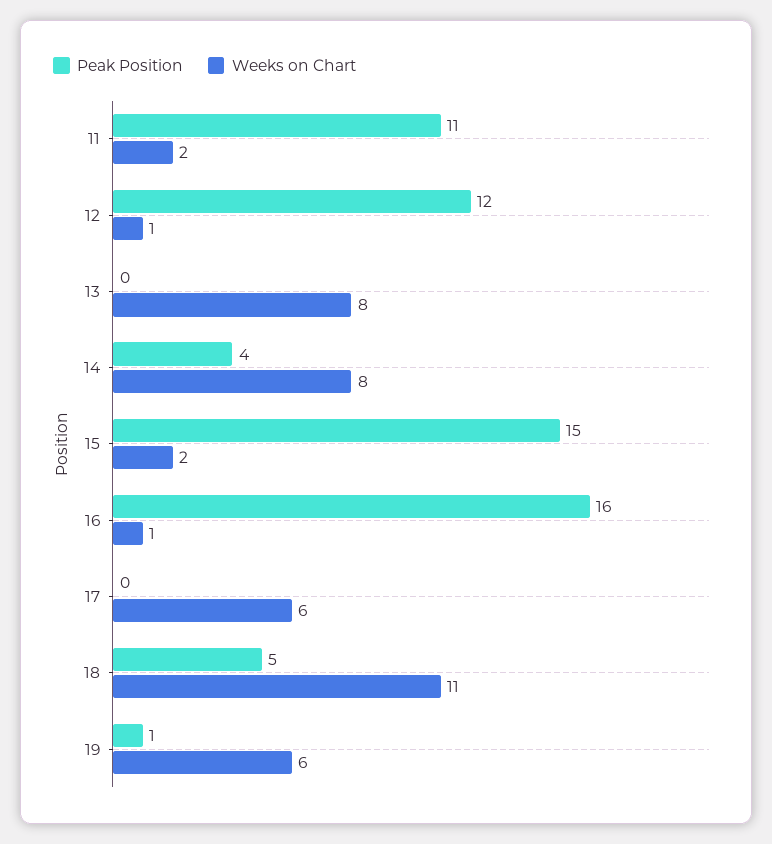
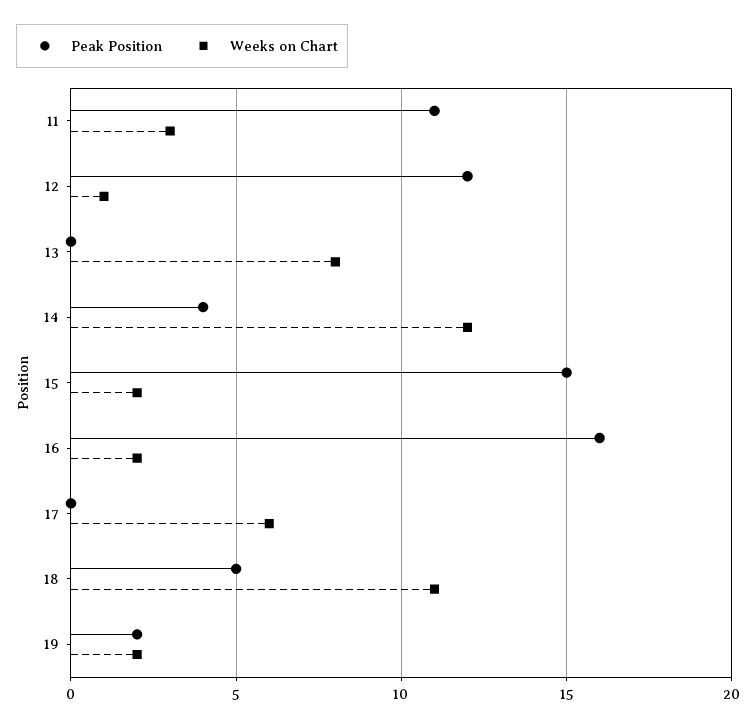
  {
    "Peak Position": {
      "11": 11,
      "12": 12,
      "13": 0,
      "14": 4,
      "15": 15,
      "16": 16,
      "17": 0,
      "18": 5,
-     "19": 1
+     "19": 2
    },
    "Weeks on Chart": {
-     "11": 2,
+     "11": 3,
      "12": 1,
      "13": 8,
-     "14": 8,
+     "14": 12,
      "15": 2,
-     "16": 1,
+     "16": 2,
      "17": 6,
      "18": 11,
-     "19": 6
+     "19": 2
    }
  }

